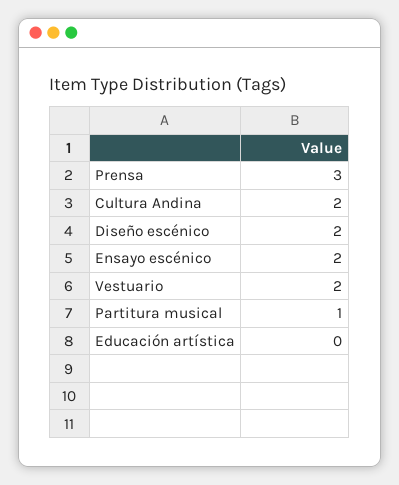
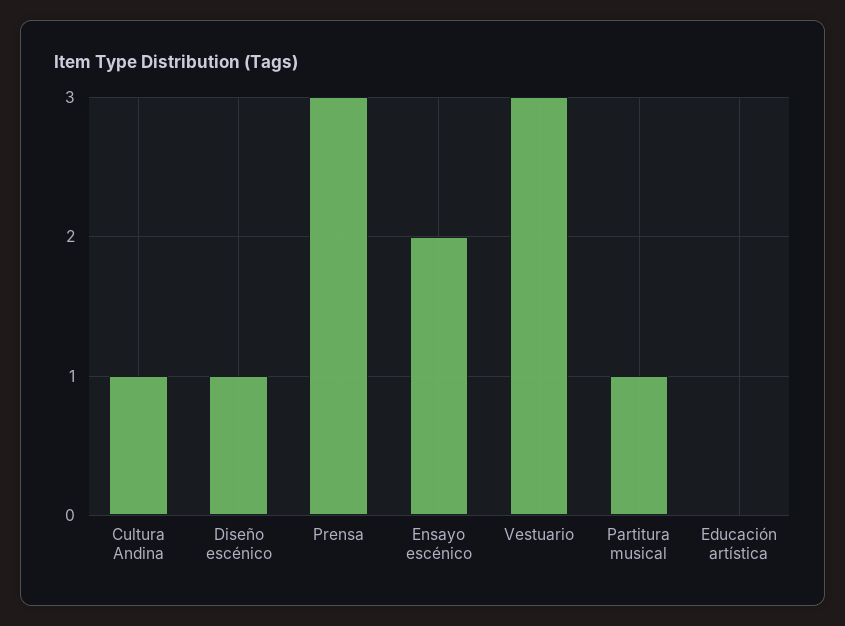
  {
    "Prensa": 3,
-   "Cultura Andina": 2,
+   "Cultura Andina": 1,
-   "Diseño escénico": 2,
+   "Diseño escénico": 1,
    "Ensayo escénico": 2,
-   "Vestuario": 2,
+   "Vestuario": 3,
    "Partitura musical": 1,
    "Educación artística": 0
  }

